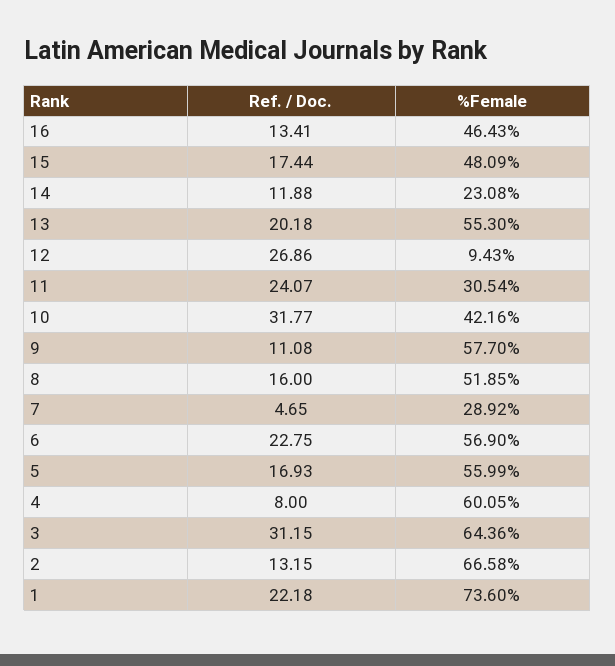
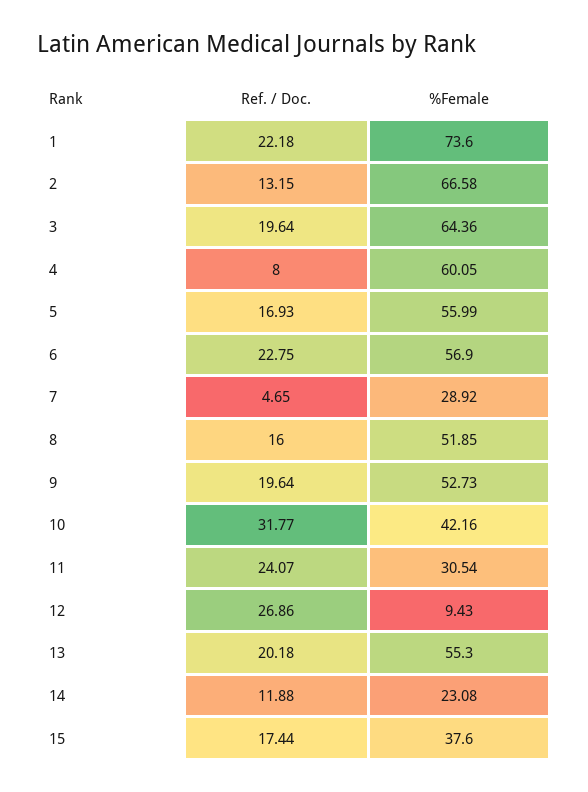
  {
    "Ref. / Doc.": {
-     "16": 13.41,
      "15": 17.44,
      "14": 11.88,
      "13": 20.18,
      "12": 26.86,
      "11": 24.07,
      "10": 31.77,
-     "9": 11.08,
+     "9": 19.64,
      "8": 16,
      "7": 4.65,
      "6": 22.75,
      "5": 16.93,
      "4": 8,
-     "3": 31.15,
+     "3": 19.64,
      "2": 13.15,
      "1": 22.18
    },
    "%Female": {
-     "16": 46.43,
-     "15": 48.09,
+     "15": 37.6,
      "14": 23.08,
      "13": 55.3,
      "12": 9.43,
      "11": 30.54,
      "10": 42.16,
-     "9": 57.7,
+     "9": 52.73,
      "8": 51.85,
      "7": 28.92,
      "6": 56.9,
      "5": 55.99,
      "4": 60.05,
      "3": 64.36,
      "2": 66.58,
      "1": 73.6
    }
  }

